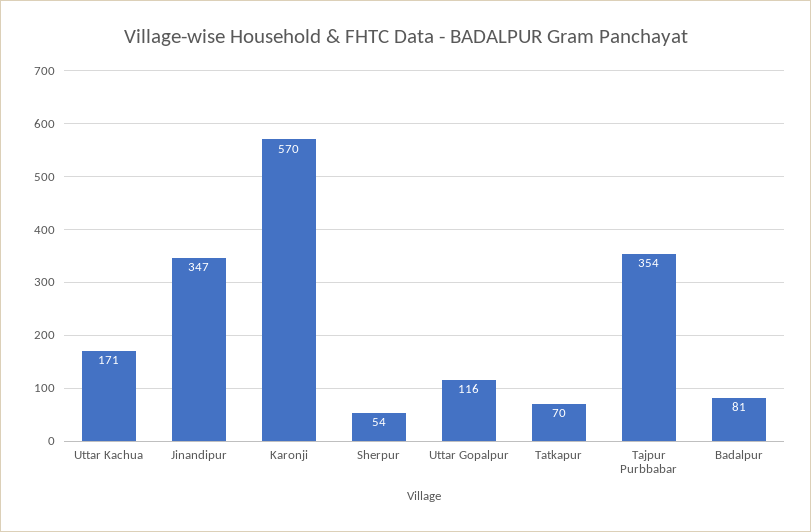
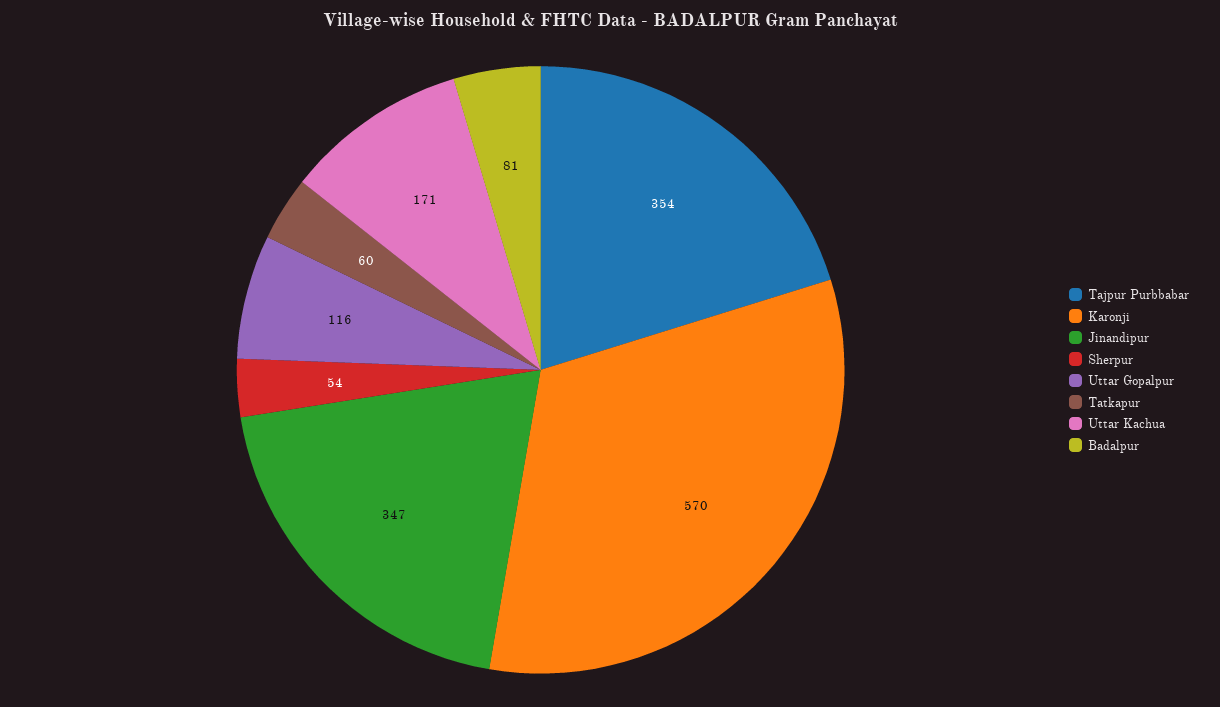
  {
    "Uttar Kachua": 171,
    "Jinandipur": 347,
    "Karonji": 570,
    "Sherpur": 54,
    "Uttar Gopalpur": 116,
-   "Tatkapur": 70,
+   "Tatkapur": 60,
    "Tajpur Purbbabar": 354,
    "Badalpur": 81
  }

